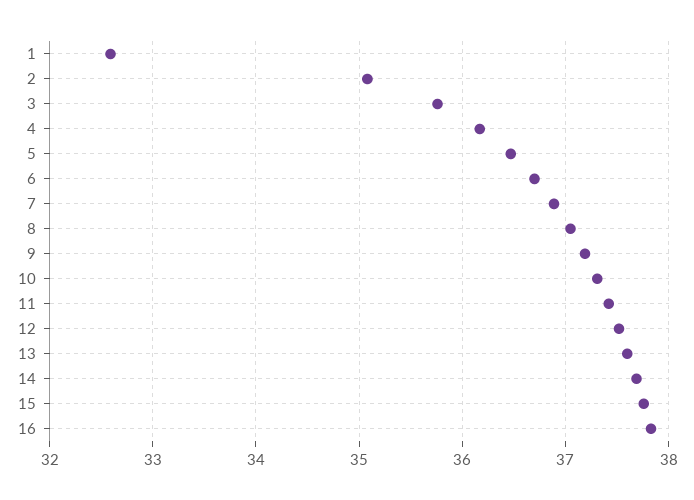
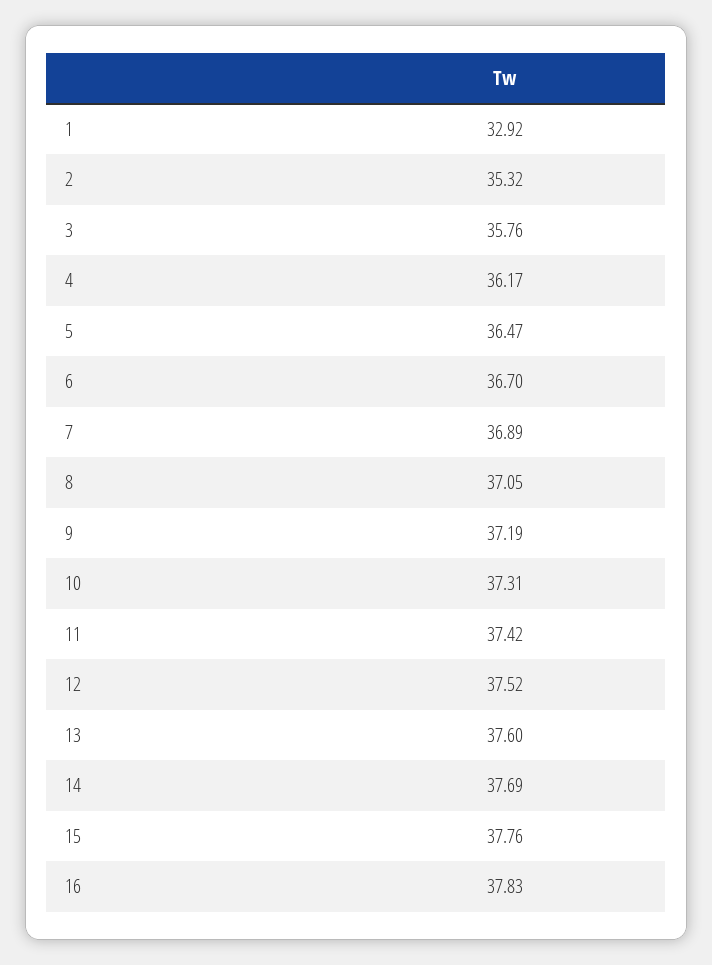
  {
-   "1": 32.6,
+   "1": 32.92,
-   "2": 35.1,
+   "2": 35.32,
    "3": 35.76,
    "4": 36.17,
    "5": 36.47,
    "6": 36.7,
    "7": 36.89,
    "8": 37.05,
    "9": 37.19,
    "10": 37.31,
    "11": 37.42,
    "12": 37.52,
    "13": 37.6,
    "14": 37.69,
    "15": 37.76,
    "16": 37.83
  }

